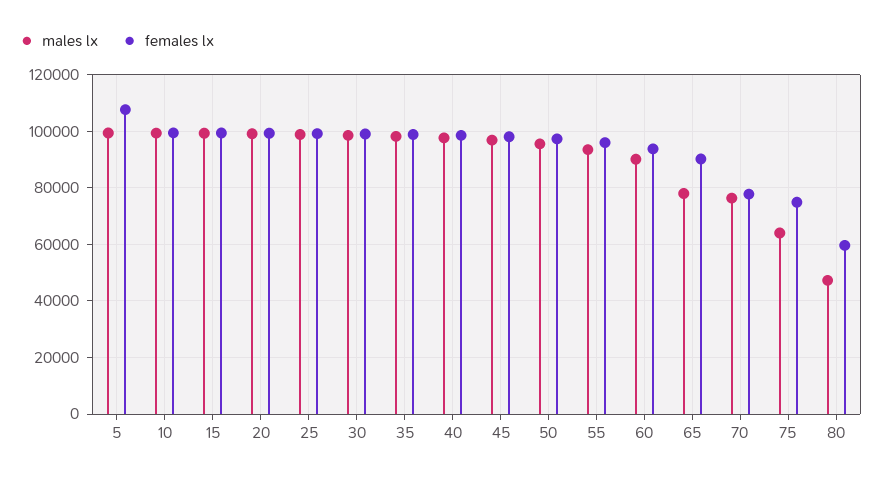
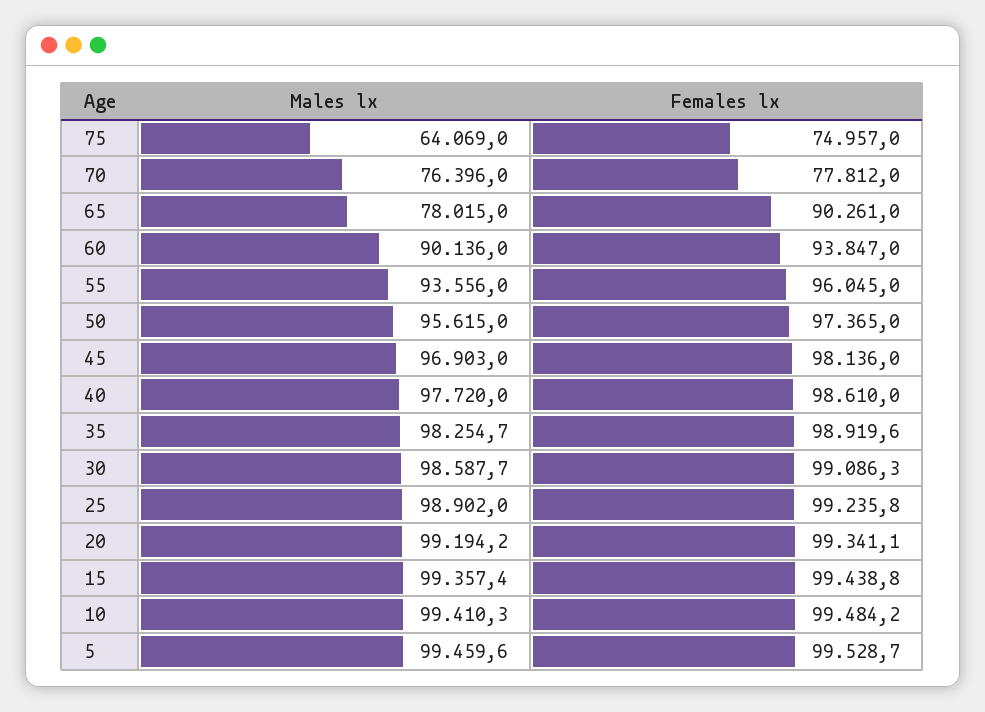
  {
    "males lx": {
      "5": 99459.6,
      "10": 99410.3,
      "15": 99357.4,
      "20": 99194.2,
      "25": 98902,
      "30": 98587.7,
      "35": 98254.7,
      "40": 97720,
      "45": 96903,
      "50": 95615,
      "55": 93556,
      "60": 90136,
      "65": 78015,
      "70": 76396,
-     "75": 64069,
+     "75": 64069
-     "80": 47500
    },
    "females lx": {
-     "5": 107500,
+     "5": 99528.7,
      "10": 99484.2,
      "15": 99438.8,
      "20": 99341.1,
      "25": 99235.8,
      "30": 99086.3,
      "35": 98919.6,
      "40": 98610,
      "45": 98136,
      "50": 97365,
      "55": 96045,
      "60": 93847,
      "65": 90261,
      "70": 77812,
-     "75": 74957,
+     "75": 74957
-     "80": 60000
    }
  }

